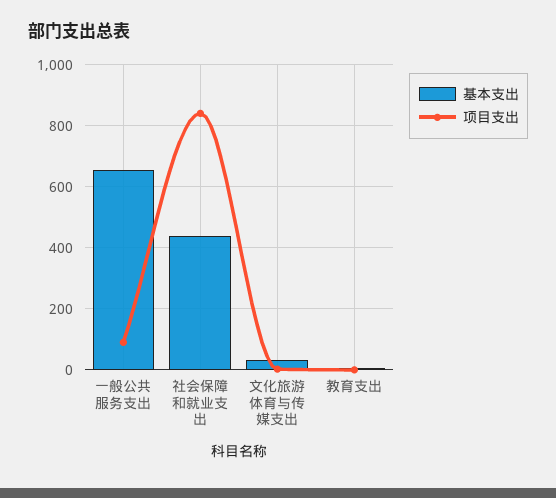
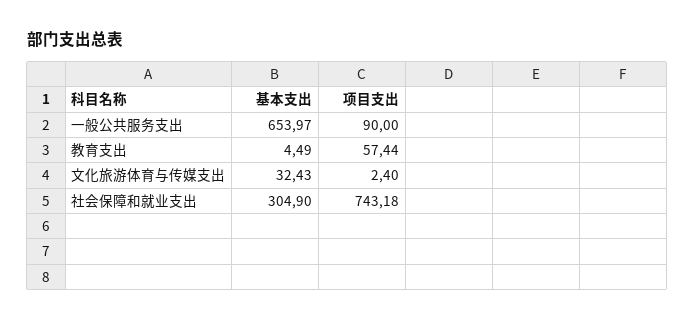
  {
    "基本支出": {
      "一般公共服务支出": 653.97,
-     "社会保障和就业支出": 440,
+     "社会保障和就业支出": 304.9,
      "文化旅游体育与传媒支出": 32.43,
      "教育支出": 4.49
    },
    "项目支出": {
      "一般公共服务支出": 90,
-     "社会保障和就业支出": 840,
+     "社会保障和就业支出": 743.18,
      "文化旅游体育与传媒支出": 2.4,
-     "教育支出": 0
+     "教育支出": 57.44
    }
  }

